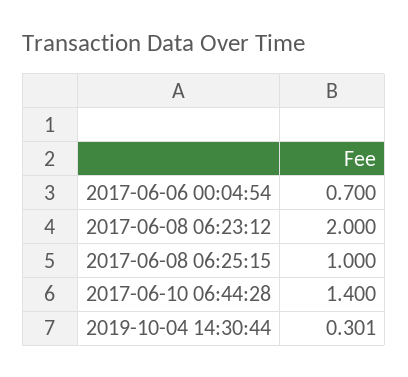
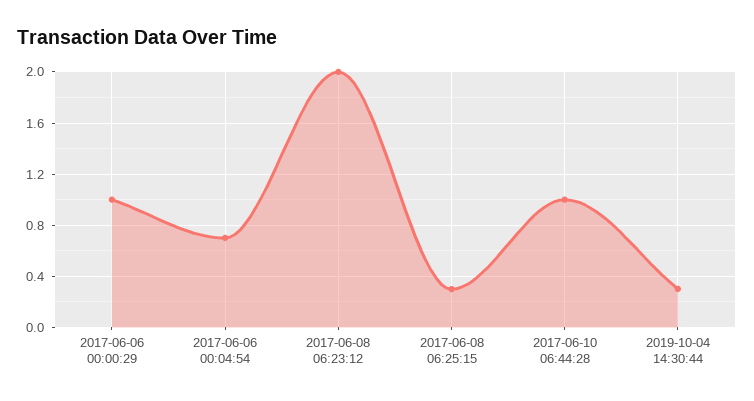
  {
    "2017-06-06 00:04:54": 0.7,
    "2017-06-08 06:23:12": 2,
-   "2017-06-08 06:25:15": 1,
+   "2017-06-08 06:25:15": 0.3,
-   "2017-06-10 06:44:28": 1.4,
+   "2017-06-10 06:44:28": 1,
-   "2019-10-04 14:30:44": 0.301
+   "2019-10-04 14:30:44": 0.301,
+   "2017-06-06 00:00:29": 1
  }

